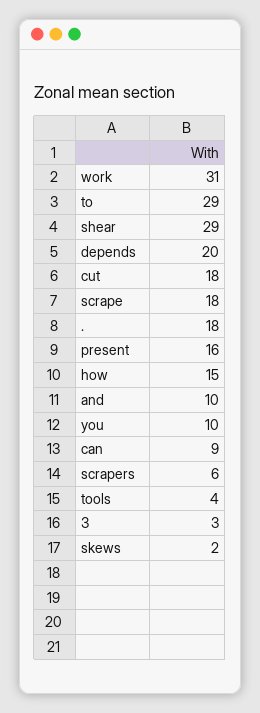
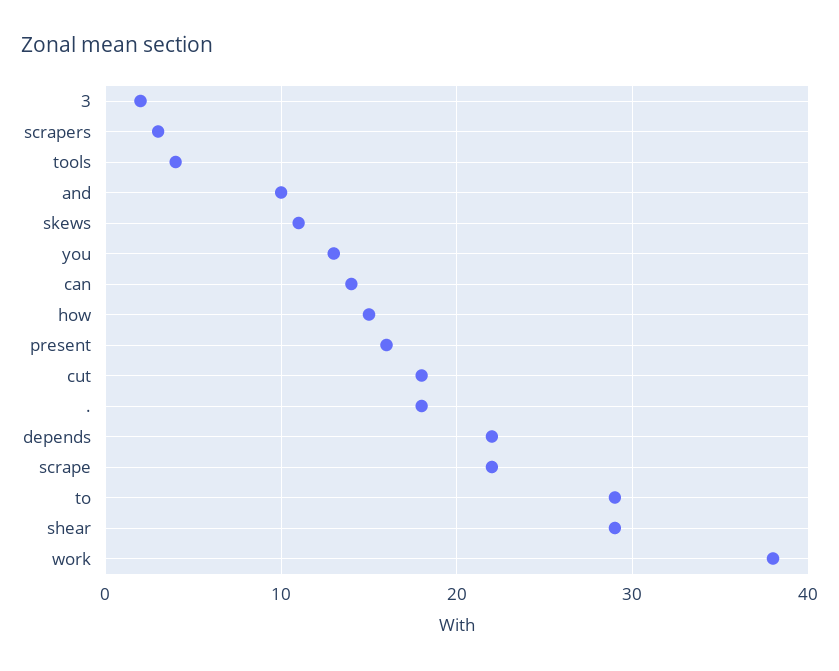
  {
-   "work": 31,
+   "work": 38,
    "to": 29,
    "shear": 29,
-   "depends": 20,
+   "depends": 22,
    "cut": 18,
-   "scrape": 18,
+   "scrape": 22,
    ".": 18,
    "present": 16,
    "how": 15,
    "and": 10,
-   "you": 10,
+   "you": 13,
-   "can": 9,
+   "can": 14,
-   "scrapers": 6,
+   "scrapers": 3,
    "tools": 4,
-   "3": 3,
+   "3": 2,
-   "skews": 2
+   "skews": 11
  }

